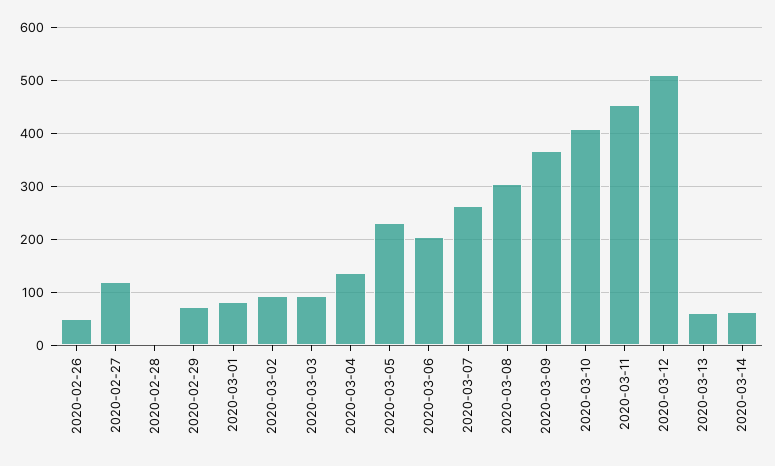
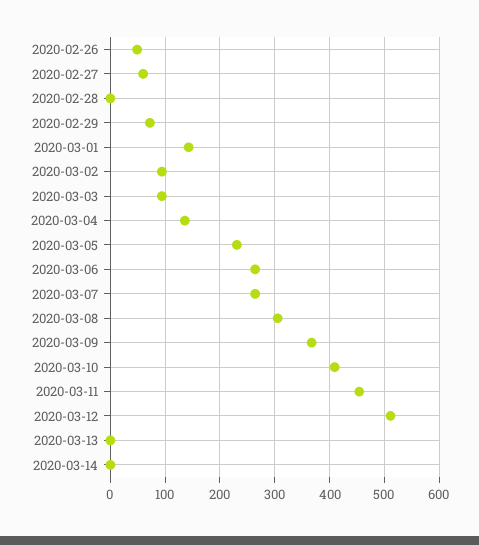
  {
    "2020-02-26": 40,
-   "2020-02-27": 120,
+   "2020-02-27": 60,
    "2020-02-28": 0,
    "2020-02-29": 80,
-   "2020-03-01": 80,
+   "2020-03-01": 140,
    "2020-03-02": 100,
    "2020-03-03": 100,
    "2020-03-04": 140,
    "2020-03-05": 240,
-   "2020-03-06": 200,
+   "2020-03-06": 260,
    "2020-03-07": 260,
    "2020-03-08": 300,
    "2020-03-09": 360,
    "2020-03-10": 400,
    "2020-03-11": 460,
    "2020-03-12": 520,
-   "2020-03-13": 60,
+   "2020-03-13": 0,
-   "2020-03-14": 60
+   "2020-03-14": 0
  }

